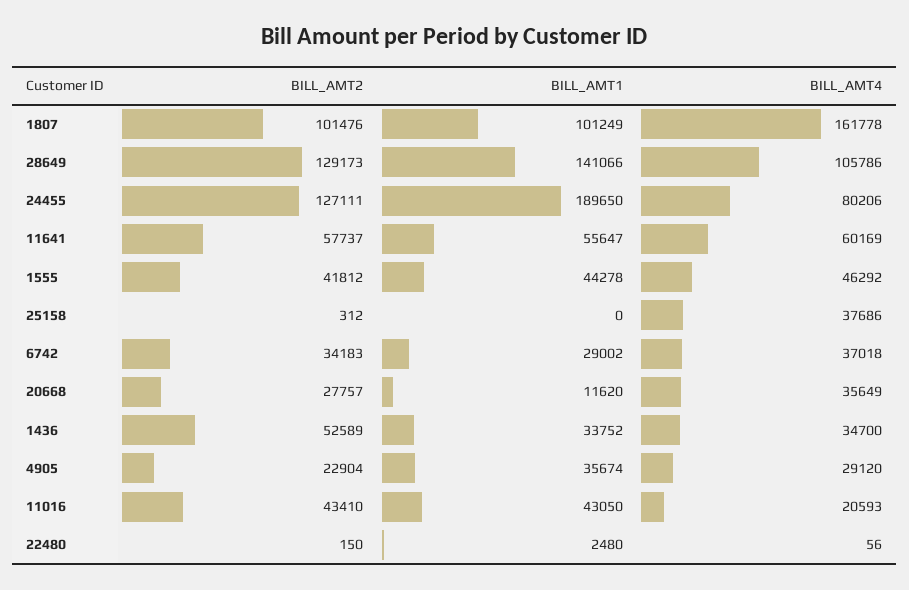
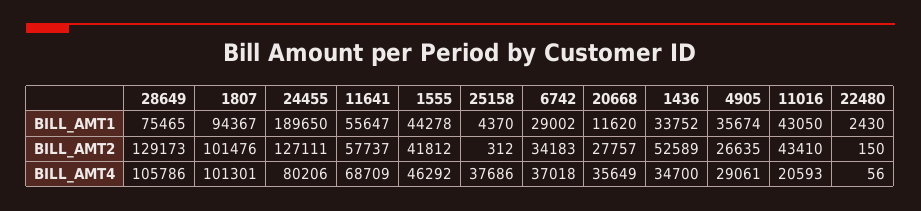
  {
    "BILL_AMT2": {
      "1807": 101476,
      "28649": 129173,
      "24455": 127111,
      "11641": 57737,
      "1555": 41812,
      "25158": 312,
      "6742": 34183,
      "20668": 27757,
      "1436": 52589,
-     "4905": 22904,
+     "4905": 26635,
      "11016": 43410,
      "22480": 150
    },
    "BILL_AMT1": {
-     "1807": 101249,
+     "1807": 94367,
-     "28649": 141066,
+     "28649": 75465,
      "24455": 189650,
      "11641": 55647,
      "1555": 44278,
-     "25158": 0,
+     "25158": 4370,
      "6742": 29002,
      "20668": 11620,
      "1436": 33752,
      "4905": 35674,
      "11016": 43050,
-     "22480": 2480
+     "22480": 2430
    },
    "BILL_AMT4": {
-     "1807": 161778,
+     "1807": 101301,
      "28649": 105786,
      "24455": 80206,
-     "11641": 60169,
+     "11641": 68709,
      "1555": 46292,
      "25158": 37686,
      "6742": 37018,
      "20668": 35649,
      "1436": 34700,
-     "4905": 29120,
+     "4905": 29061,
      "11016": 20593,
      "22480": 56
    }
  }

